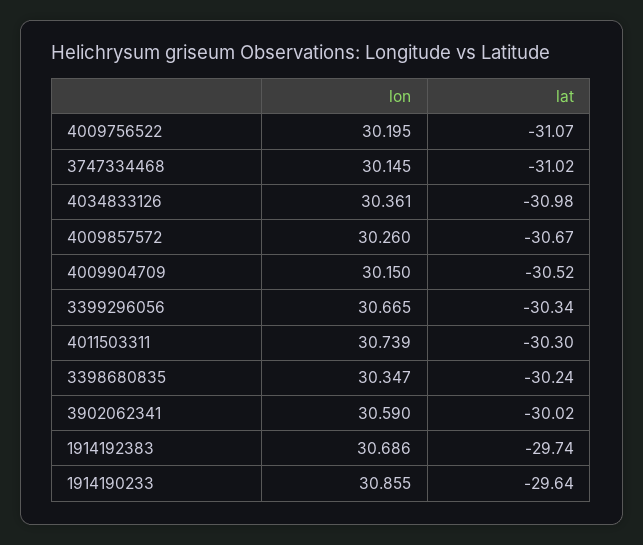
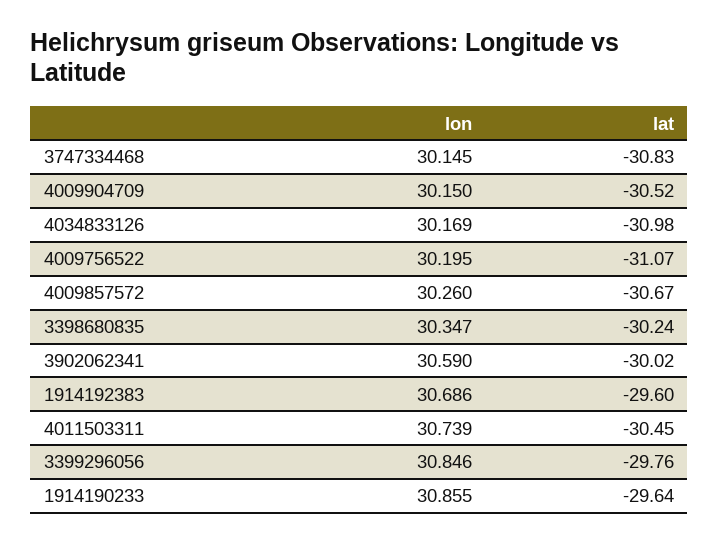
  {
    "lon": {
      "4009756522": 30.195,
      "3747334468": 30.145,
-     "4034833126": 30.361,
+     "4034833126": 30.169,
      "4009857572": 30.26,
      "4009904709": 30.15,
-     "3399296056": 30.665,
+     "3399296056": 30.846,
      "4011503311": 30.739,
      "3398680835": 30.347,
      "3902062341": 30.59,
      "1914192383": 30.686,
      "1914190233": 30.855
    },
    "lat": {
      "4009756522": -31.07,
-     "3747334468": -31.02,
+     "3747334468": -30.83,
      "4034833126": -30.98,
      "4009857572": -30.67,
      "4009904709": -30.52,
-     "3399296056": -30.34,
+     "3399296056": -29.76,
-     "4011503311": -30.3,
+     "4011503311": -30.45,
      "3398680835": -30.24,
      "3902062341": -30.02,
-     "1914192383": -29.74,
+     "1914192383": -29.6,
      "1914190233": -29.64
    }
  }

